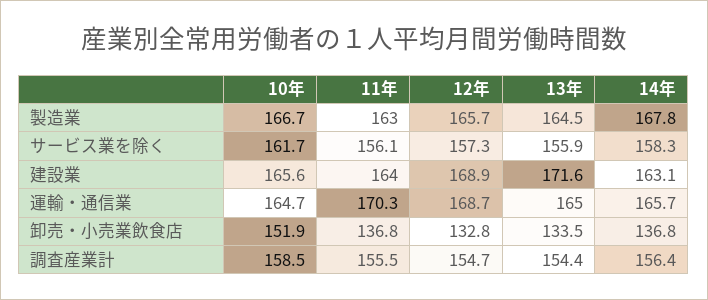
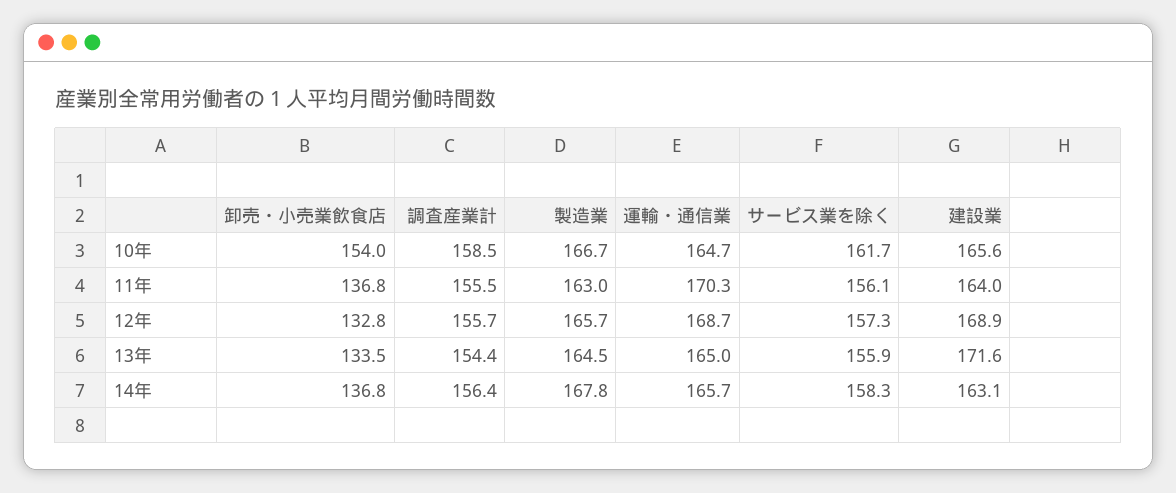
  {
    "10年": {
      "製造業": 166.7,
      "サービス業を除く": 161.7,
      "建設業": 165.6,
      "運輸・通信業": 164.7,
-     "卸売・小売業飲食店": 151.9,
+     "卸売・小売業飲食店": 154,
      "調査産業計": 158.5
    },
    "11年": {
      "製造業": 163,
      "サービス業を除く": 156.1,
      "建設業": 164,
      "運輸・通信業": 170.3,
      "卸売・小売業飲食店": 136.8,
      "調査産業計": 155.5
    },
    "12年": {
      "製造業": 165.7,
      "サービス業を除く": 157.3,
      "建設業": 168.9,
      "運輸・通信業": 168.7,
      "卸売・小売業飲食店": 132.8,
-     "調査産業計": 154.7
+     "調査産業計": 155.7
    },
    "13年": {
      "製造業": 164.5,
      "サービス業を除く": 155.9,
      "建設業": 171.6,
      "運輸・通信業": 165,
      "卸売・小売業飲食店": 133.5,
      "調査産業計": 154.4
    },
    "14年": {
      "製造業": 167.8,
      "サービス業を除く": 158.3,
      "建設業": 163.1,
      "運輸・通信業": 165.7,
      "卸売・小売業飲食店": 136.8,
      "調査産業計": 156.4
    }
  }

